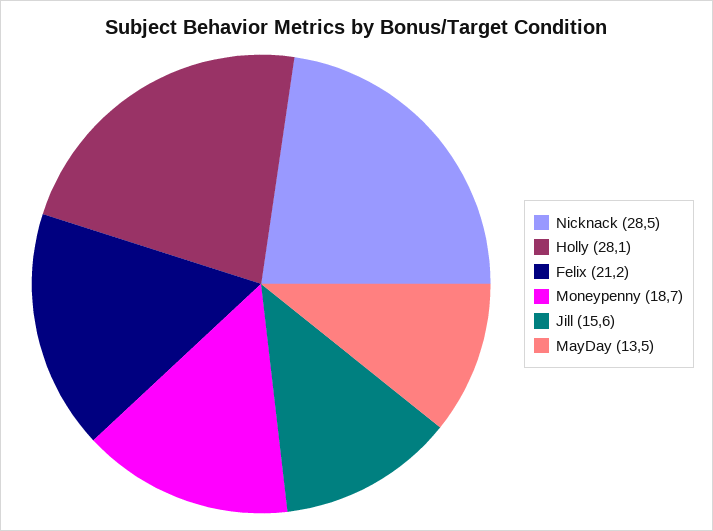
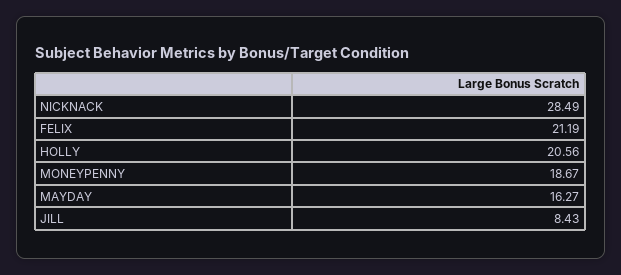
  {
    "Nicknack": 28.49,
-   "Holly": 28.1,
+   "Holly": 20.56,
    "Felix": 21.19,
    "Moneypenny": 18.67,
-   "Jill": 15.6,
+   "Jill": 8.43,
-   "MayDay": 13.5
+   "MayDay": 16.27
  }

